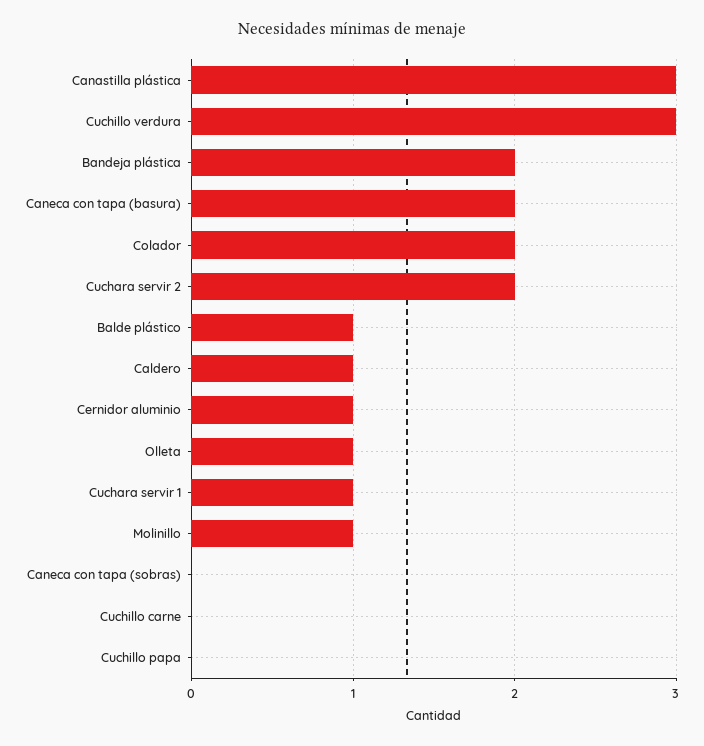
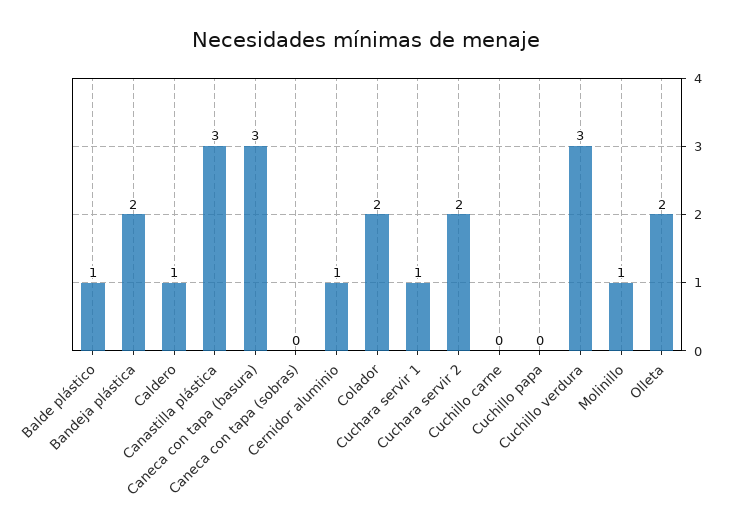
  {
    "Canastilla plástica": 3,
    "Cuchillo verdura": 3,
    "Bandeja plástica": 2,
-   "Caneca con tapa (basura)": 2,
+   "Caneca con tapa (basura)": 3,
    "Colador": 2,
    "Cuchara servir 2": 2,
    "Balde plástico": 1,
    "Caldero": 1,
    "Cernidor aluminio": 1,
-   "Olleta": 1,
+   "Olleta": 2,
    "Cuchara servir 1": 1,
    "Molinillo": 1,
    "Caneca con tapa (sobras)": 0,
    "Cuchillo carne": 0,
    "Cuchillo papa": 0
  }

